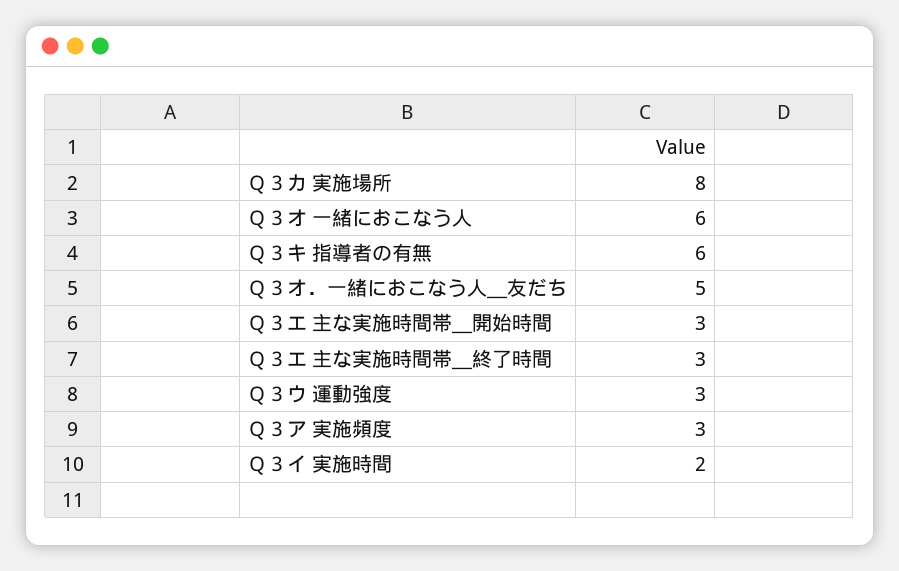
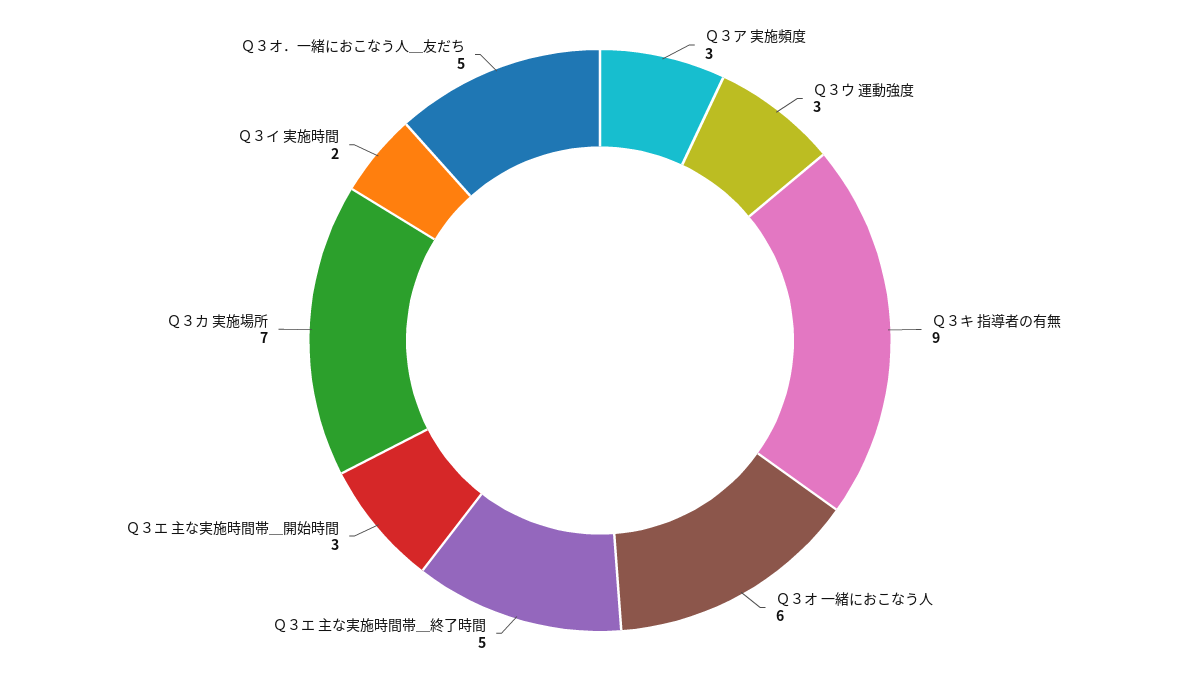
  {
-   "Ｑ３カ 実施場所": 8,
+   "Ｑ３カ 実施場所": 7,
    "Ｑ３オ 一緒におこなう人": 6,
-   "Ｑ３キ 指導者の有無": 6,
+   "Ｑ３キ 指導者の有無": 9,
    "Ｑ３オ．一緒におこなう人＿友だち": 5,
    "Ｑ３エ 主な実施時間帯＿開始時間": 3,
-   "Ｑ３エ 主な実施時間帯＿終了時間": 3,
+   "Ｑ３エ 主な実施時間帯＿終了時間": 5,
    "Ｑ３ウ 運動強度": 3,
    "Ｑ３ア 実施頻度": 3,
    "Ｑ３イ 実施時間": 2
  }

